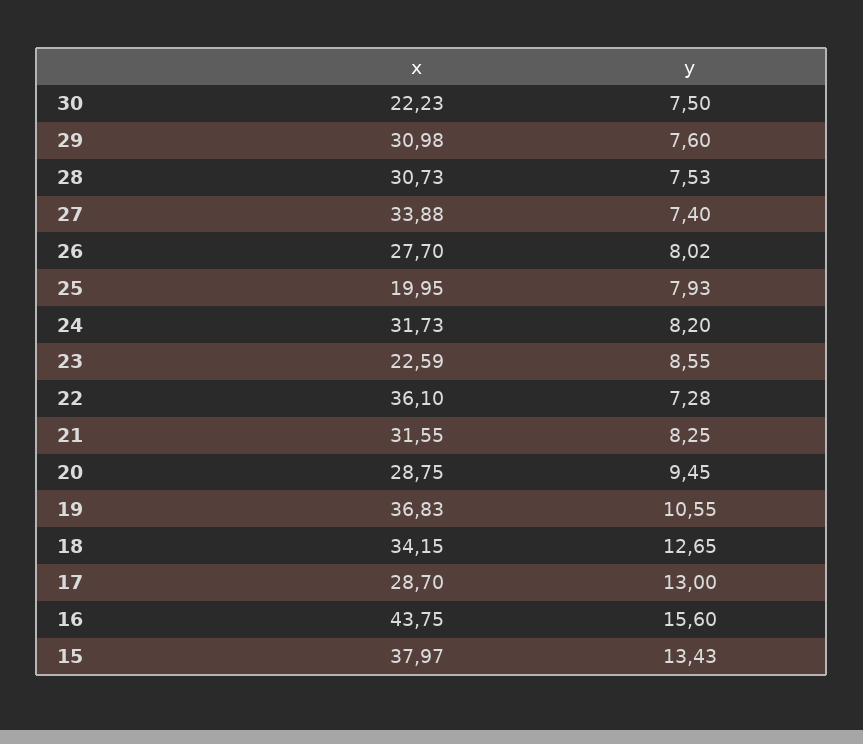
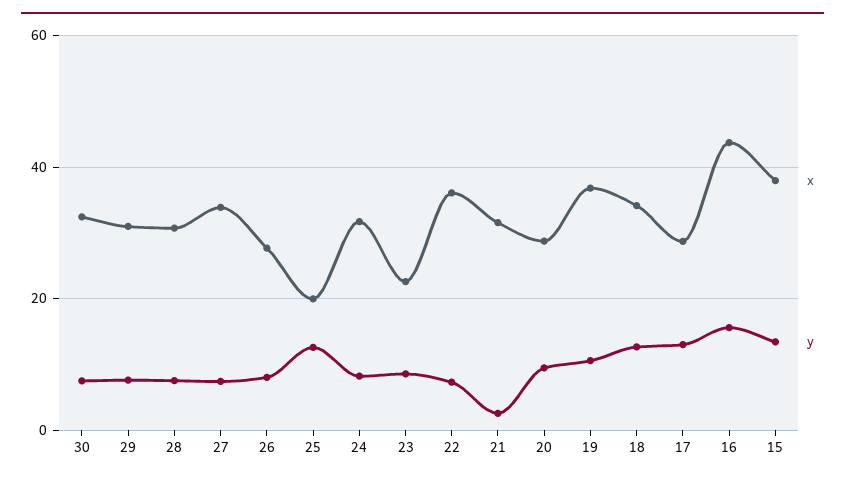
  {
    "x": {
-     "30": 22.23,
+     "30": 32,
      "29": 30.98,
      "28": 30.73,
      "27": 33.88,
      "26": 27.7,
      "25": 19.95,
      "24": 31.73,
      "23": 22.59,
      "22": 36.1,
      "21": 31.55,
      "20": 28.75,
      "19": 36.83,
      "18": 34.15,
      "17": 28.7,
      "16": 43.75,
      "15": 37.97
    },
    "y": {
      "30": 7.5,
      "29": 7.6,
      "28": 7.53,
      "27": 7.4,
      "26": 8.02,
-     "25": 7.93,
+     "25": 12,
      "24": 8.2,
      "23": 8.55,
      "22": 7.28,
-     "21": 8.25,
+     "21": 2,
      "20": 9.45,
      "19": 10.55,
      "18": 12.65,
      "17": 13,
      "16": 15.6,
      "15": 13.43
    }
  }

